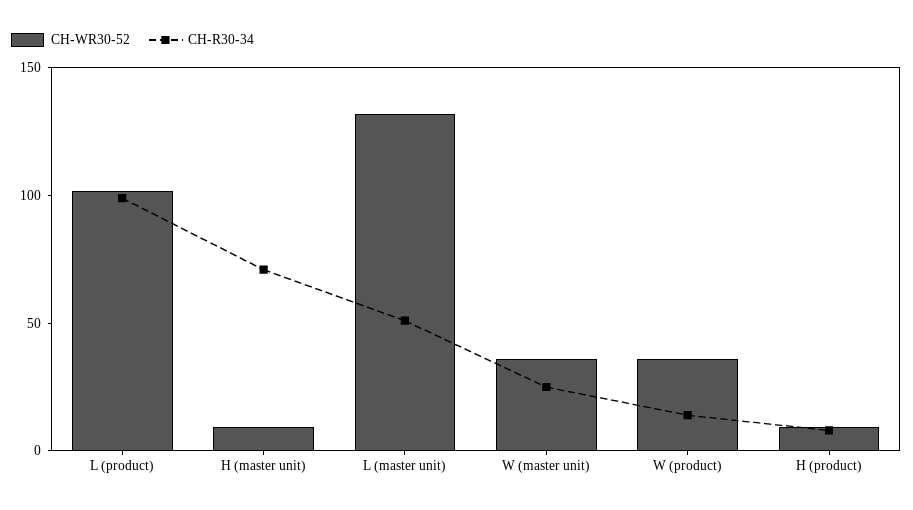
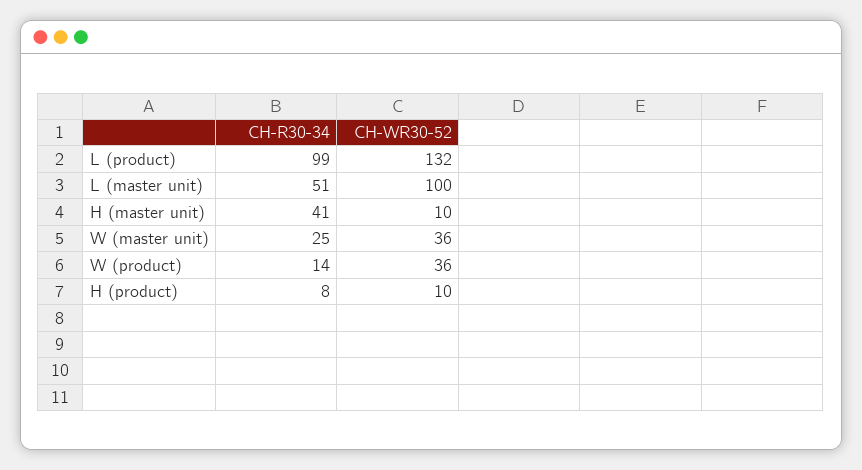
  {
    "CH-WR30-52": {
-     "L (product)": 100,
+     "L (product)": 132,
      "H (master unit)": 10,
-     "L (master unit)": 130,
+     "L (master unit)": 100,
      "W (master unit)": 36,
      "W (product)": 36,
      "H (product)": 10
    },
    "CH-R30-34": {
      "L (product)": 99,
-     "H (master unit)": 70,
+     "H (master unit)": 41,
      "L (master unit)": 51,
      "W (master unit)": 25,
      "W (product)": 14,
      "H (product)": 8
    }
  }

